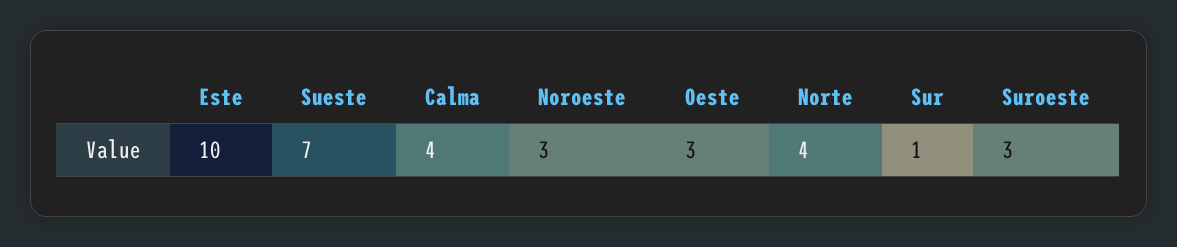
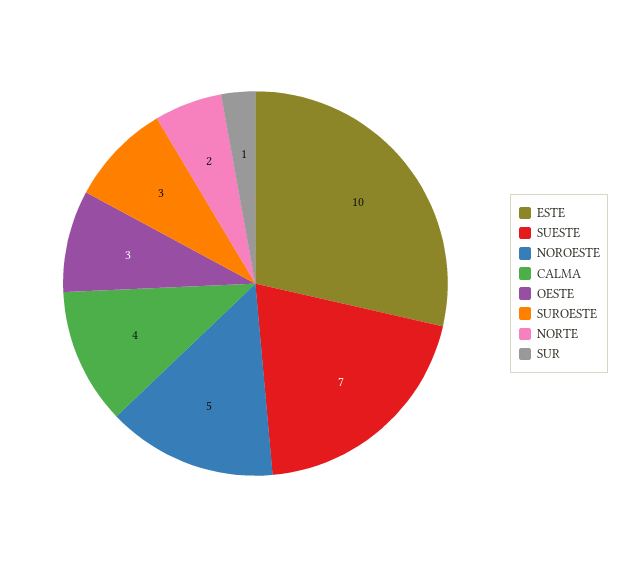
  {
    "Este": 10,
    "Sueste": 7,
    "Calma": 4,
-   "Noroeste": 3,
+   "Noroeste": 5,
    "Oeste": 3,
-   "Norte": 4,
+   "Norte": 2,
    "Sur": 1,
    "Suroeste": 3
  }

